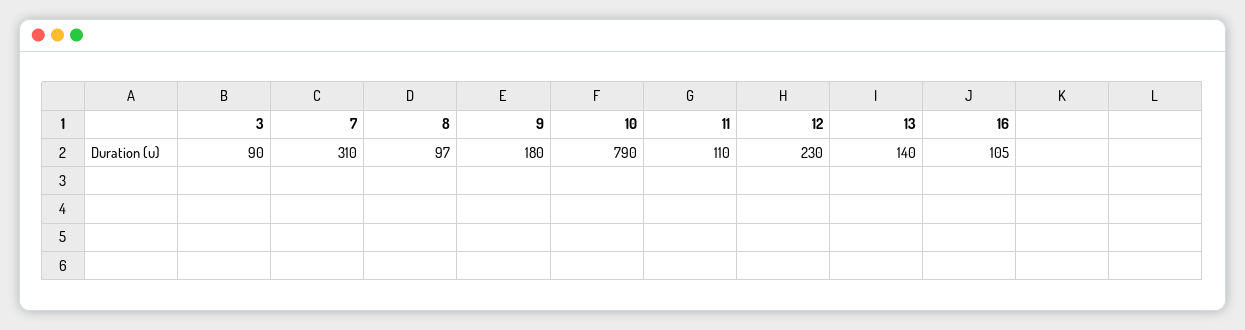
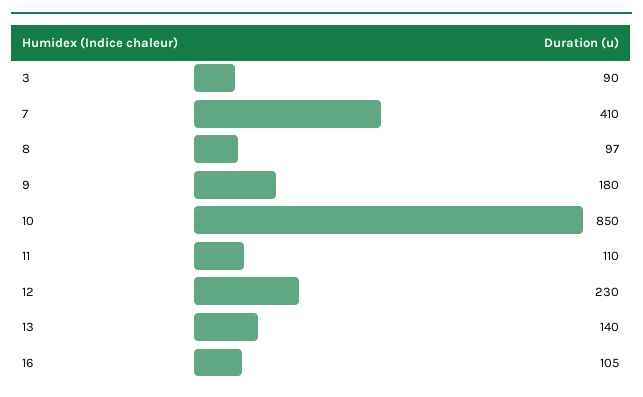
  {
    "3": 90,
-   "7": 310,
+   "7": 410,
    "8": 97,
    "9": 180,
-   "10": 790,
+   "10": 850,
    "11": 110,
    "12": 230,
    "13": 140,
    "16": 105
  }

